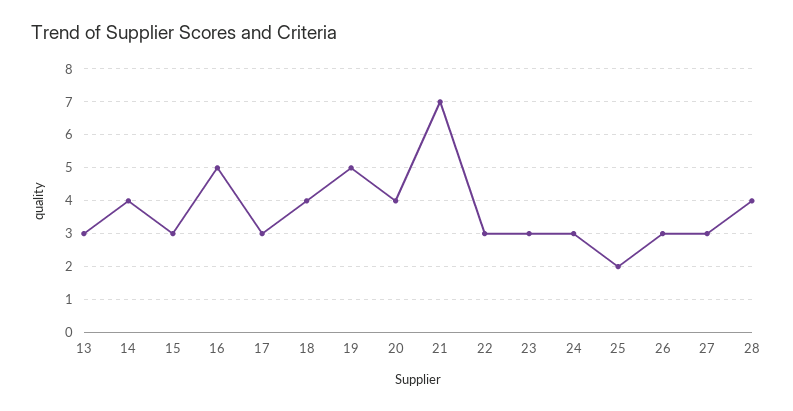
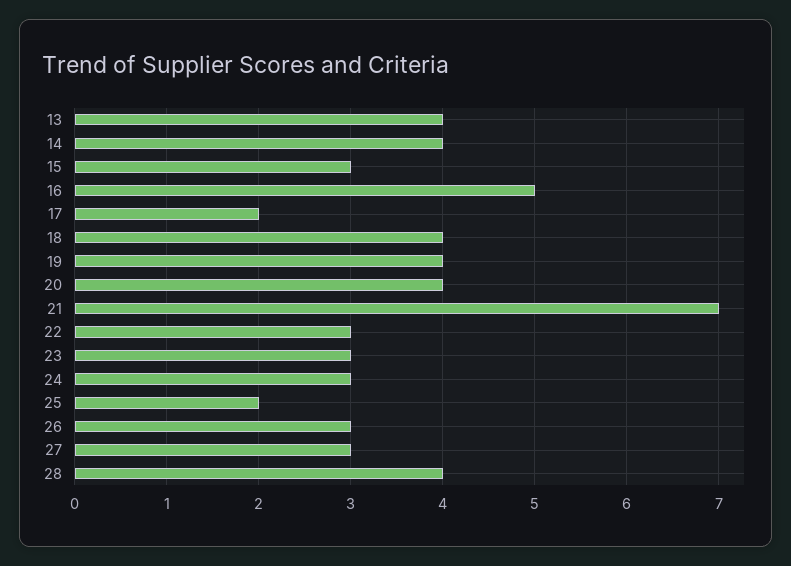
  {
-   "13": 3,
+   "13": 4,
    "14": 4,
    "15": 3,
    "16": 5,
-   "17": 3,
+   "17": 2,
    "18": 4,
-   "19": 5,
+   "19": 4,
    "20": 4,
    "21": 7,
    "22": 3,
    "23": 3,
    "24": 3,
    "25": 2,
    "26": 3,
    "27": 3,
    "28": 4
  }

